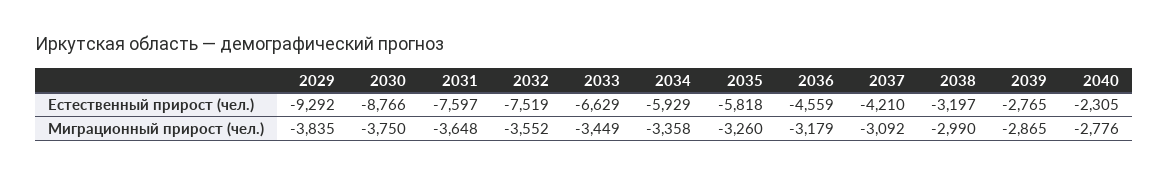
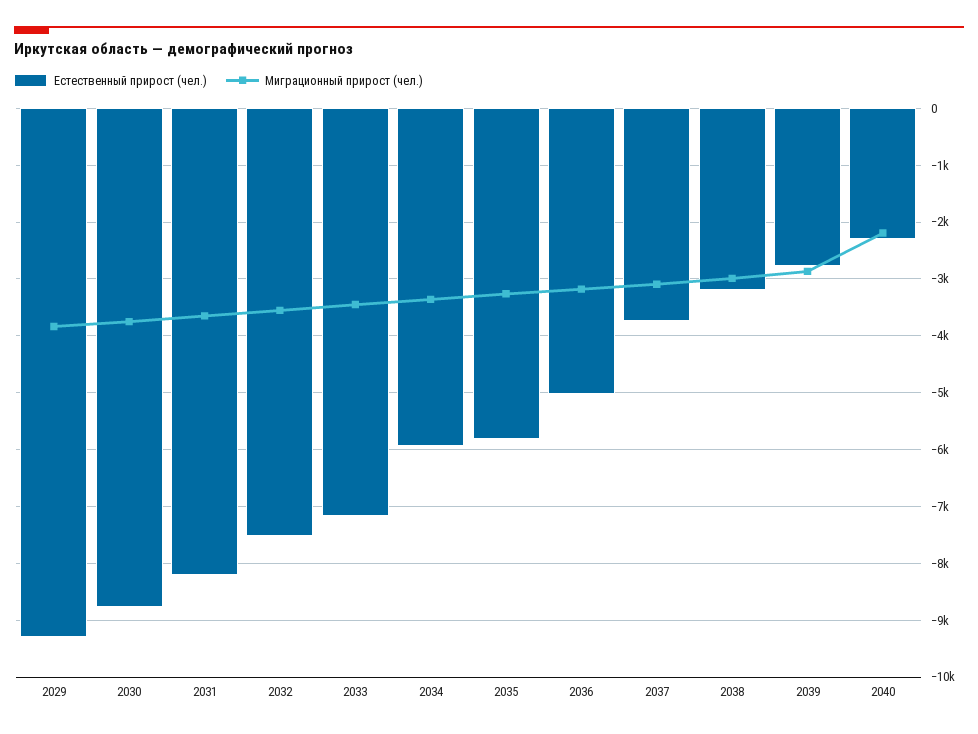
  {
    "Естественный прирост (чел.)": {
      "2029": -9292,
      "2030": -8766,
-     "2031": -7597,
+     "2031": -8200,
      "2032": -7519,
-     "2033": -6629,
+     "2033": -7200,
      "2034": -5929,
      "2035": -5818,
-     "2036": -4559,
+     "2036": -5000,
-     "2037": -4210,
+     "2037": -3800,
      "2038": -3197,
      "2039": -2765,
      "2040": -2305
    },
    "Миграционный прирост (чел.)": {
      "2029": -3835,
      "2030": -3750,
      "2031": -3648,
      "2032": -3552,
      "2033": -3449,
      "2034": -3358,
      "2035": -3260,
      "2036": -3179,
      "2037": -3092,
      "2038": -2990,
      "2039": -2865,
-     "2040": -2776
+     "2040": -2200
    }
  }

